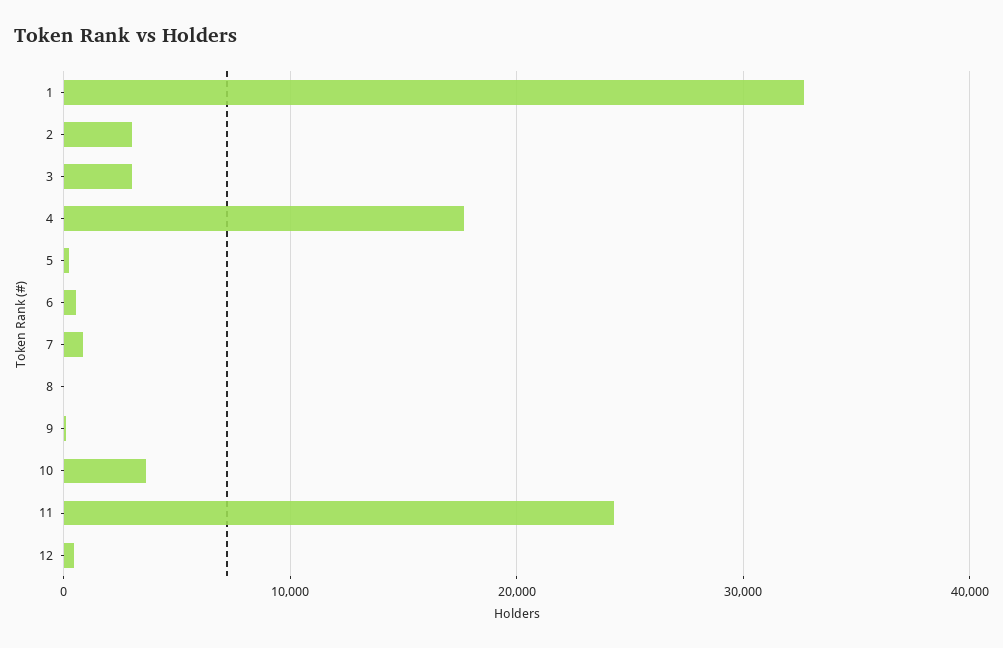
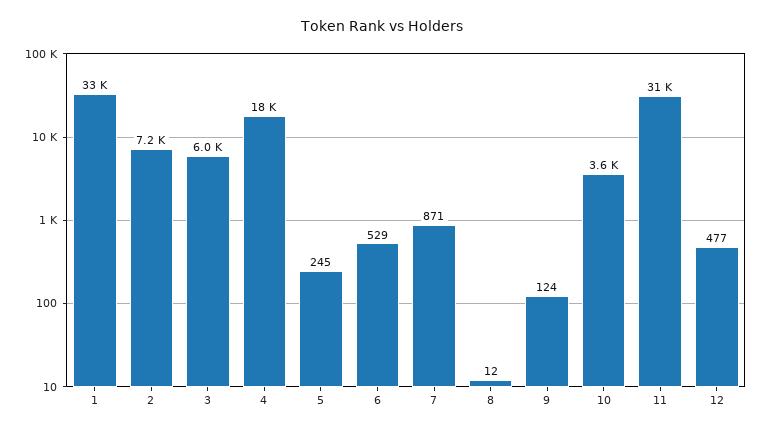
  {
    "1": 33000,
-   "2": 3000,
+   "2": 7200,
-   "3": 3000,
+   "3": 6000,
    "4": 18000,
    "5": 245,
    "6": 529,
    "7": 871,
    "8": 12,
    "9": 124,
    "10": 3600,
-   "11": 24000,
+   "11": 31000,
    "12": 477
  }

